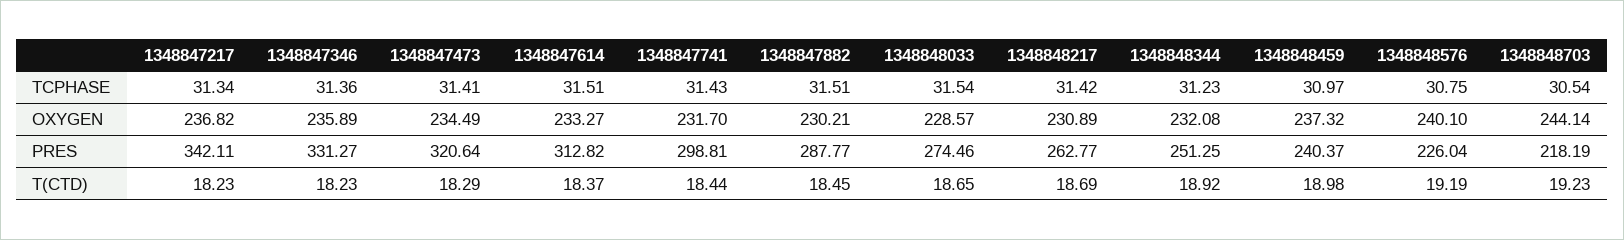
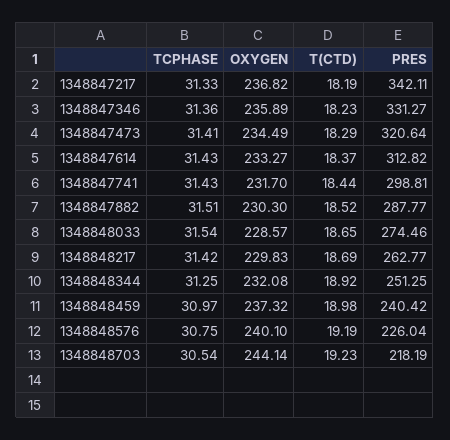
  {
    "1348847217": {
-     "TCPHASE": 31.34,
+     "TCPHASE": 31.33,
      "OXYGEN": 236.82,
      "PRES": 342.11,
-     "T(CTD)": 18.23
+     "T(CTD)": 18.19
    },
    "1348847346": {
      "TCPHASE": 31.36,
      "OXYGEN": 235.89,
      "PRES": 331.27,
      "T(CTD)": 18.23
    },
    "1348847473": {
      "TCPHASE": 31.41,
      "OXYGEN": 234.49,
      "PRES": 320.64,
      "T(CTD)": 18.29
    },
    "1348847614": {
-     "TCPHASE": 31.51,
+     "TCPHASE": 31.43,
      "OXYGEN": 233.27,
      "PRES": 312.82,
      "T(CTD)": 18.37
    },
    "1348847741": {
      "TCPHASE": 31.43,
      "OXYGEN": 231.7,
      "PRES": 298.81,
      "T(CTD)": 18.44
    },
    "1348847882": {
      "TCPHASE": 31.51,
-     "OXYGEN": 230.21,
+     "OXYGEN": 230.3,
      "PRES": 287.77,
-     "T(CTD)": 18.45
+     "T(CTD)": 18.52
    },
    "1348848033": {
      "TCPHASE": 31.54,
      "OXYGEN": 228.57,
      "PRES": 274.46,
      "T(CTD)": 18.65
    },
    "1348848217": {
      "TCPHASE": 31.42,
-     "OXYGEN": 230.89,
+     "OXYGEN": 229.83,
      "PRES": 262.77,
      "T(CTD)": 18.69
    },
    "1348848344": {
-     "TCPHASE": 31.23,
+     "TCPHASE": 31.25,
      "OXYGEN": 232.08,
      "PRES": 251.25,
      "T(CTD)": 18.92
    },
    "1348848459": {
      "TCPHASE": 30.97,
      "OXYGEN": 237.32,
-     "PRES": 240.37,
+     "PRES": 240.42,
      "T(CTD)": 18.98
    },
    "1348848576": {
      "TCPHASE": 30.75,
      "OXYGEN": 240.1,
      "PRES": 226.04,
      "T(CTD)": 19.19
    },
    "1348848703": {
      "TCPHASE": 30.54,
      "OXYGEN": 244.14,
      "PRES": 218.19,
      "T(CTD)": 19.23
    }
  }

